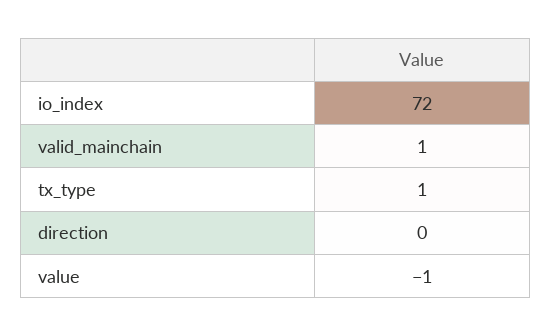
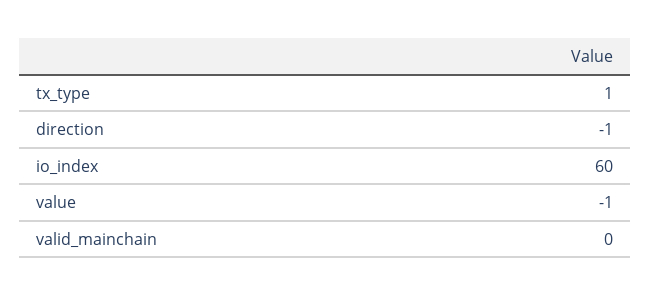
  {
-   "io_index": 72,
+   "io_index": 60,
-   "valid_mainchain": 1,
+   "valid_mainchain": 0,
    "tx_type": 1,
-   "direction": 0,
+   "direction": -1,
    "value": -1
  }

